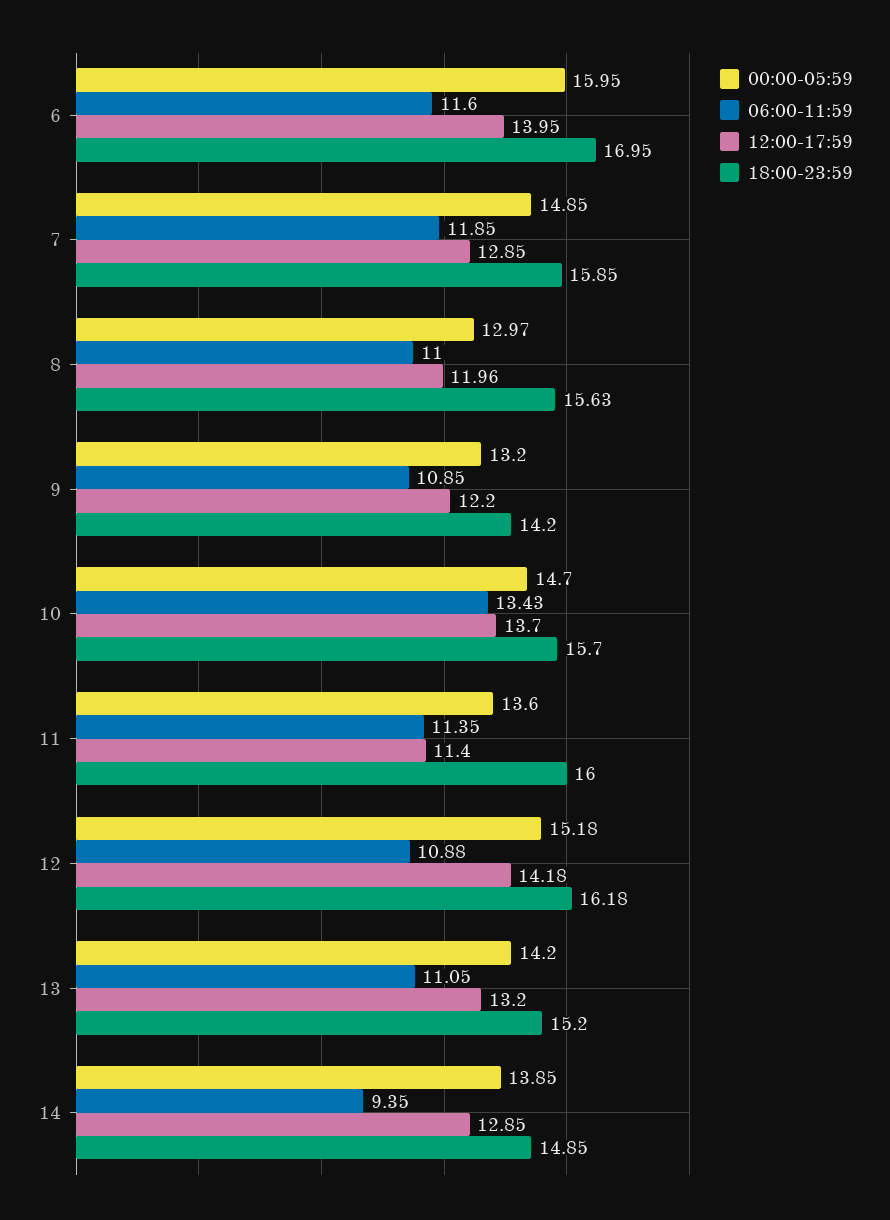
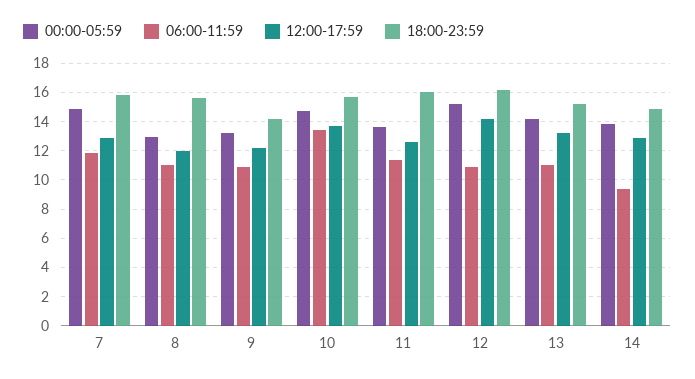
  {
    "00:00-05:59": {
-     "6": 15.95,
      "7": 14.85,
      "8": 12.97,
      "9": 13.2,
      "10": 14.7,
      "11": 13.6,
      "12": 15.18,
      "13": 14.2,
      "14": 13.85
    },
    "06:00-11:59": {
-     "6": 11.6,
      "7": 11.85,
      "8": 11,
      "9": 10.85,
      "10": 13.43,
      "11": 11.35,
      "12": 10.88,
      "13": 11.05,
      "14": 9.35
    },
    "12:00-17:59": {
-     "6": 13.95,
      "7": 12.85,
      "8": 11.96,
      "9": 12.2,
      "10": 13.7,
-     "11": 11.4,
+     "11": 12.5,
      "12": 14.18,
      "13": 13.2,
      "14": 12.85
    },
    "18:00-23:59": {
-     "6": 16.95,
      "7": 15.85,
      "8": 15.63,
      "9": 14.2,
      "10": 15.7,
      "11": 16,
      "12": 16.18,
      "13": 15.2,
      "14": 14.85
    }
  }

